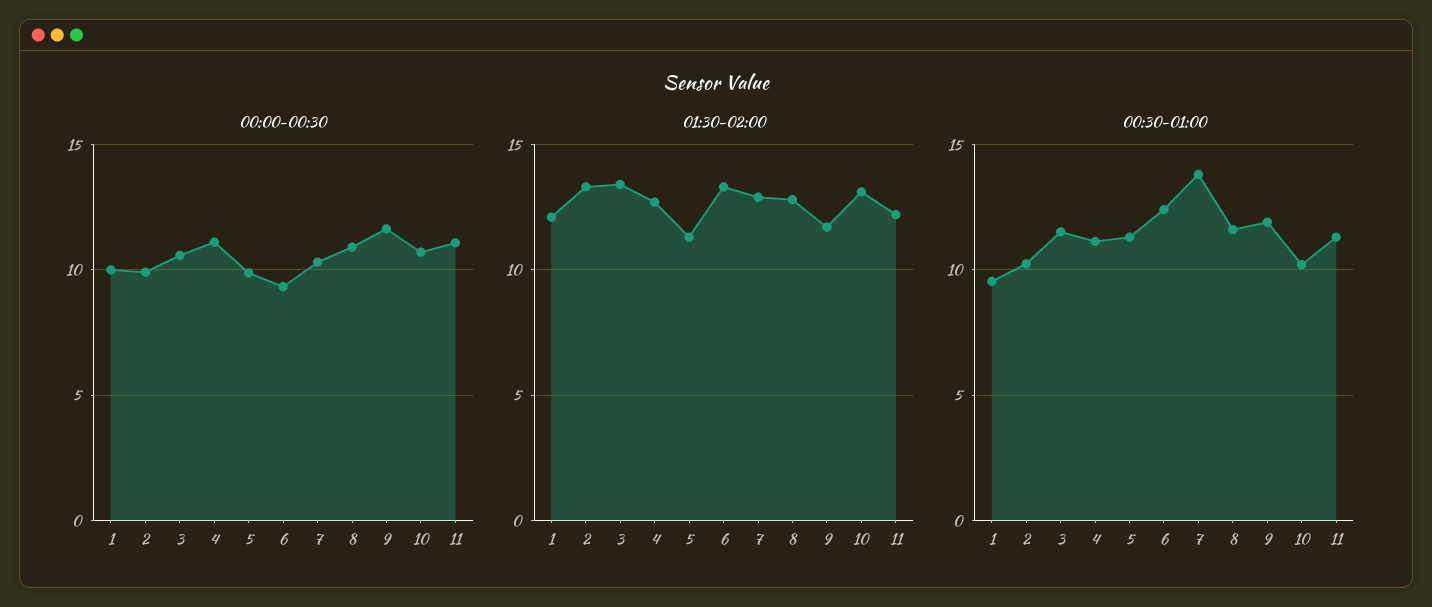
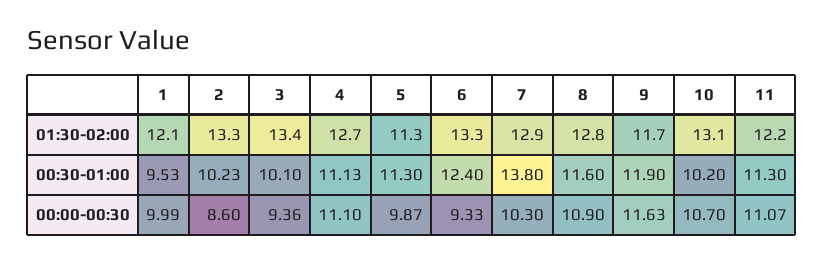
  {
    "00:00-00:30": {
      "1": 9.99,
-     "2": 10,
+     "2": 8.6,
-     "3": 10.5,
+     "3": 9.36,
      "4": 11.1,
      "5": 9.87,
      "6": 9.33,
      "7": 10.3,
      "8": 10.9,
      "9": 11.63,
      "10": 10.7,
      "11": 11.07
    },
    "01:30-02:00": {
      "1": 12.1,
      "2": 13.3,
      "3": 13.4,
      "4": 12.7,
      "5": 11.3,
      "6": 13.3,
      "7": 12.9,
      "8": 12.8,
      "9": 11.7,
      "10": 13.1,
      "11": 12.2
    },
    "00:30-01:00": {
      "1": 9.53,
      "2": 10.23,
-     "3": 11.5,
+     "3": 10.1,
      "4": 11.13,
      "5": 11.3,
      "6": 12.4,
      "7": 13.8,
      "8": 11.6,
      "9": 11.9,
      "10": 10.2,
      "11": 11.3
    }
  }

